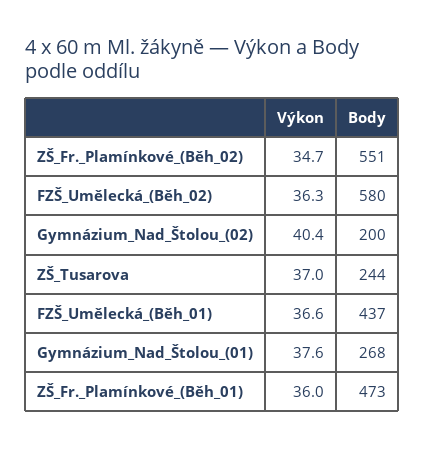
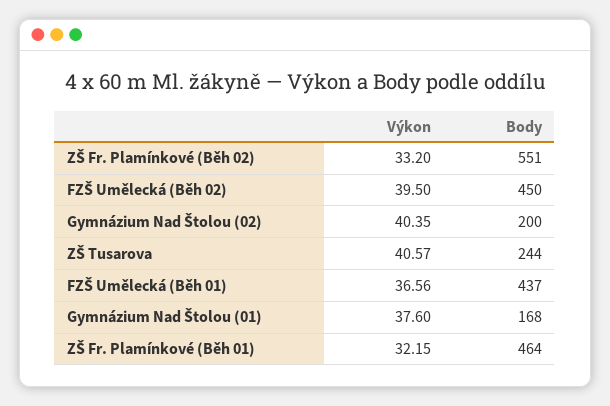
  {
    "Výkon": {
-     "ZŠ_Fr._Plamínkové_(Běh_02)": 34.7,
+     "ZŠ_Fr._Plamínkové_(Běh_02)": 33.2,
-     "FZŠ_Umělecká_(Běh_02)": 36.3,
+     "FZŠ_Umělecká_(Běh_02)": 39.5,
      "Gymnázium_Nad_Štolou_(02)": 40.35,
-     "ZŠ_Tusarova": 37,
+     "ZŠ_Tusarova": 40.57,
      "FZŠ_Umělecká_(Běh_01)": 36.56,
      "Gymnázium_Nad_Štolou_(01)": 37.6,
-     "ZŠ_Fr._Plamínkové_(Běh_01)": 36
+     "ZŠ_Fr._Plamínkové_(Běh_01)": 32.15
    },
    "Body": {
      "ZŠ_Fr._Plamínkové_(Běh_02)": 551,
-     "FZŠ_Umělecká_(Běh_02)": 580,
+     "FZŠ_Umělecká_(Běh_02)": 450,
      "Gymnázium_Nad_Štolou_(02)": 200,
      "ZŠ_Tusarova": 244,
      "FZŠ_Umělecká_(Běh_01)": 437,
-     "Gymnázium_Nad_Štolou_(01)": 268,
+     "Gymnázium_Nad_Štolou_(01)": 168,
-     "ZŠ_Fr._Plamínkové_(Běh_01)": 473
+     "ZŠ_Fr._Plamínkové_(Běh_01)": 464
    }
  }

